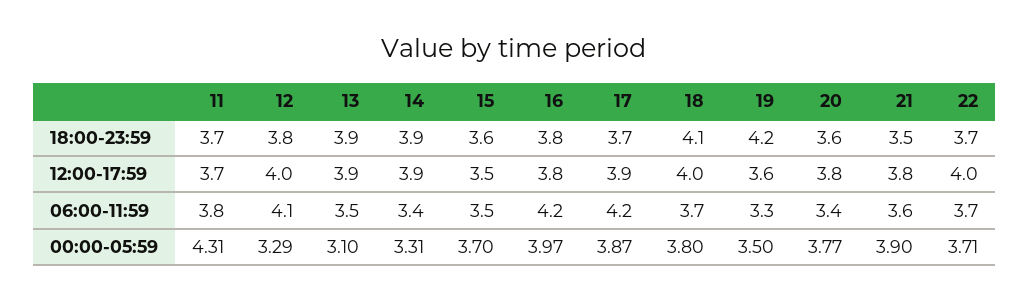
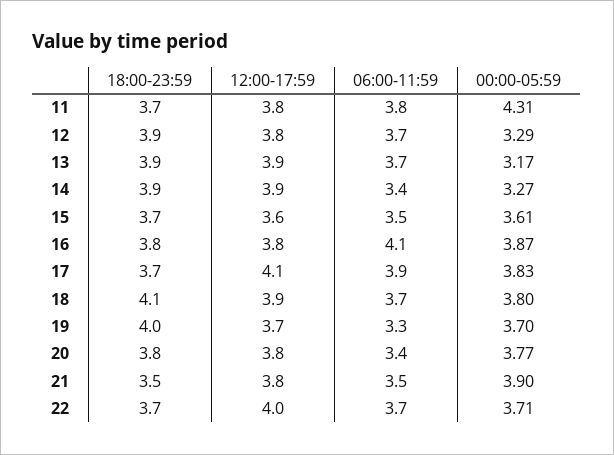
  {
    "11": {
      "18:00-23:59": 3.7,
-     "12:00-17:59": 3.7,
+     "12:00-17:59": 3.8,
      "06:00-11:59": 3.8,
      "00:00-05:59": 4.31
    },
    "12": {
-     "18:00-23:59": 3.8,
+     "18:00-23:59": 3.9,
-     "12:00-17:59": 4,
+     "12:00-17:59": 3.8,
-     "06:00-11:59": 4.1,
+     "06:00-11:59": 3.7,
      "00:00-05:59": 3.29
    },
    "13": {
      "18:00-23:59": 3.9,
      "12:00-17:59": 3.9,
-     "06:00-11:59": 3.5,
+     "06:00-11:59": 3.7,
-     "00:00-05:59": 3.1
+     "00:00-05:59": 3.17
    },
    "14": {
      "18:00-23:59": 3.9,
      "12:00-17:59": 3.9,
      "06:00-11:59": 3.4,
-     "00:00-05:59": 3.31
+     "00:00-05:59": 3.27
    },
    "15": {
-     "18:00-23:59": 3.6,
+     "18:00-23:59": 3.7,
-     "12:00-17:59": 3.5,
+     "12:00-17:59": 3.6,
      "06:00-11:59": 3.5,
-     "00:00-05:59": 3.7
+     "00:00-05:59": 3.61
    },
    "16": {
      "18:00-23:59": 3.8,
      "12:00-17:59": 3.8,
-     "06:00-11:59": 4.2,
+     "06:00-11:59": 4.1,
-     "00:00-05:59": 3.97
+     "00:00-05:59": 3.87
    },
    "17": {
      "18:00-23:59": 3.7,
-     "12:00-17:59": 3.9,
+     "12:00-17:59": 4.1,
-     "06:00-11:59": 4.2,
+     "06:00-11:59": 3.9,
-     "00:00-05:59": 3.87
+     "00:00-05:59": 3.83
    },
    "18": {
      "18:00-23:59": 4.1,
-     "12:00-17:59": 4,
+     "12:00-17:59": 3.9,
      "06:00-11:59": 3.7,
      "00:00-05:59": 3.8
    },
    "19": {
-     "18:00-23:59": 4.2,
+     "18:00-23:59": 4,
-     "12:00-17:59": 3.6,
+     "12:00-17:59": 3.7,
      "06:00-11:59": 3.3,
-     "00:00-05:59": 3.5
+     "00:00-05:59": 3.7
    },
    "20": {
-     "18:00-23:59": 3.6,
+     "18:00-23:59": 3.8,
      "12:00-17:59": 3.8,
      "06:00-11:59": 3.4,
      "00:00-05:59": 3.77
    },
    "21": {
      "18:00-23:59": 3.5,
      "12:00-17:59": 3.8,
-     "06:00-11:59": 3.6,
+     "06:00-11:59": 3.5,
      "00:00-05:59": 3.9
    },
    "22": {
      "18:00-23:59": 3.7,
      "12:00-17:59": 4,
      "06:00-11:59": 3.7,
      "00:00-05:59": 3.71
    }
  }

